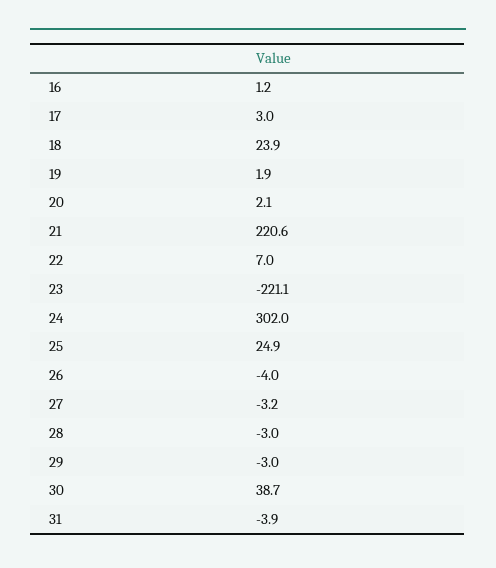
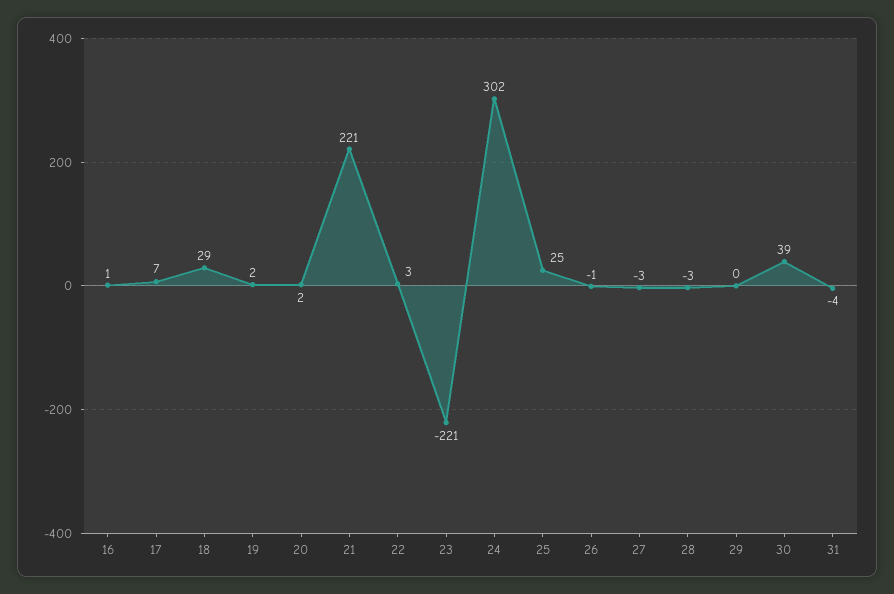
  {
    "16": 1.2,
-   "17": 3,
+   "17": 7,
-   "18": 23.9,
+   "18": 29,
    "19": 1.9,
    "20": 2.1,
    "21": 220.6,
-   "22": 7,
+   "22": 3,
    "23": -221.1,
    "24": 302,
    "25": 24.9,
-   "26": -4,
+   "26": -1,
    "27": -3.2,
    "28": -3,
-   "29": -3,
+   "29": 0,
    "30": 38.7,
    "31": -3.9
  }

